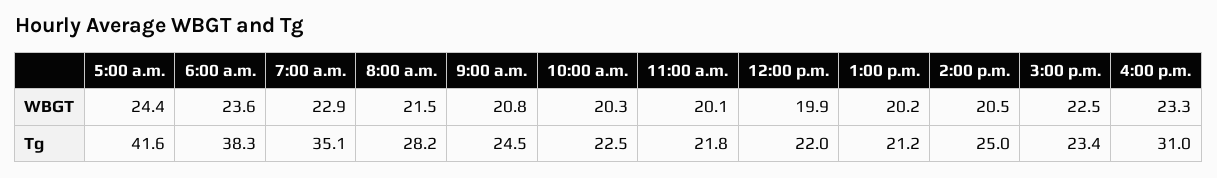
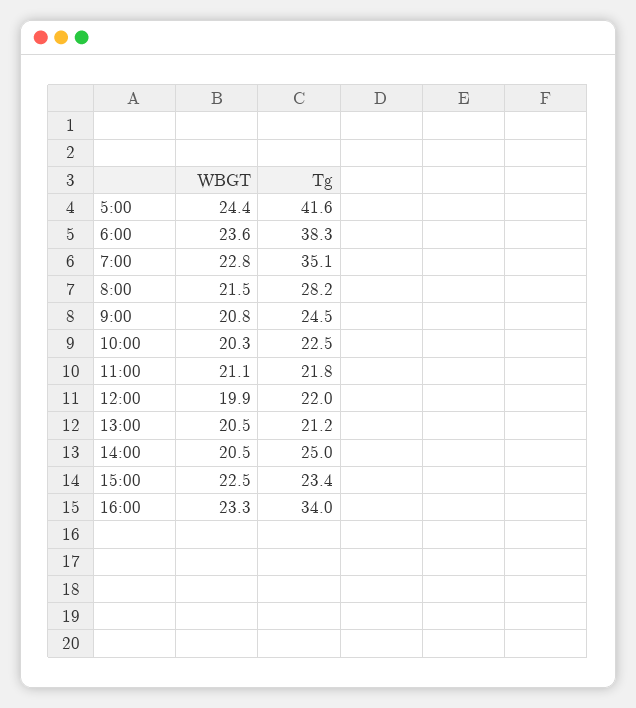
  {
    "5:00 a.m.": {
      "WBGT": 24.4,
      "Tg": 41.6
    },
    "6:00 a.m.": {
      "WBGT": 23.6,
      "Tg": 38.3
    },
    "7:00 a.m.": {
-     "WBGT": 22.9,
+     "WBGT": 22.8,
      "Tg": 35.1
    },
    "8:00 a.m.": {
      "WBGT": 21.5,
      "Tg": 28.2
    },
    "9:00 a.m.": {
      "WBGT": 20.8,
      "Tg": 24.5
    },
    "10:00 a.m.": {
      "WBGT": 20.3,
      "Tg": 22.5
    },
    "11:00 a.m.": {
-     "WBGT": 20.1,
+     "WBGT": 21.1,
      "Tg": 21.8
    },
    "12:00 p.m.": {
      "WBGT": 19.9,
      "Tg": 22
    },
    "1:00 p.m.": {
-     "WBGT": 20.2,
+     "WBGT": 20.5,
      "Tg": 21.2
    },
    "2:00 p.m.": {
      "WBGT": 20.5,
      "Tg": 25
    },
    "3:00 p.m.": {
      "WBGT": 22.5,
      "Tg": 23.4
    },
    "4:00 p.m.": {
      "WBGT": 23.3,
-     "Tg": 31
+     "Tg": 34
    }
  }

